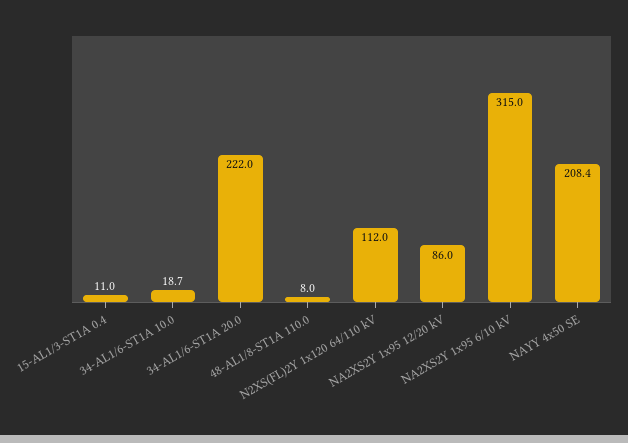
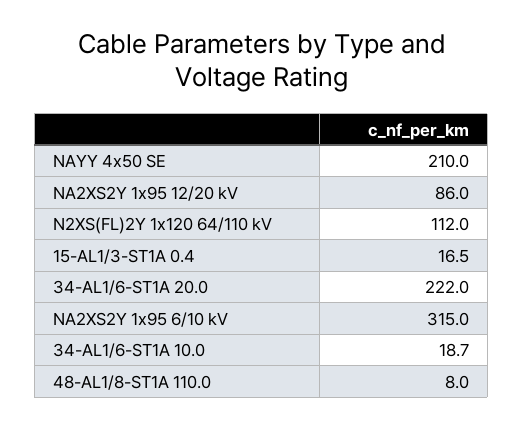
  {
-   "15-AL1/3-ST1A 0.4": 11,
+   "15-AL1/3-ST1A 0.4": 16.5,
    "34-AL1/6-ST1A 10.0": 18.7,
    "34-AL1/6-ST1A 20.0": 222,
    "48-AL1/8-ST1A 110.0": 8,
    "N2XS(FL)2Y 1x120 64/110 kV": 112,
    "NA2XS2Y 1x95 12/20 kV": 86,
    "NA2XS2Y 1x95 6/10 kV": 315,
-   "NAYY 4x50 SE": 208.4
+   "NAYY 4x50 SE": 210
  }

